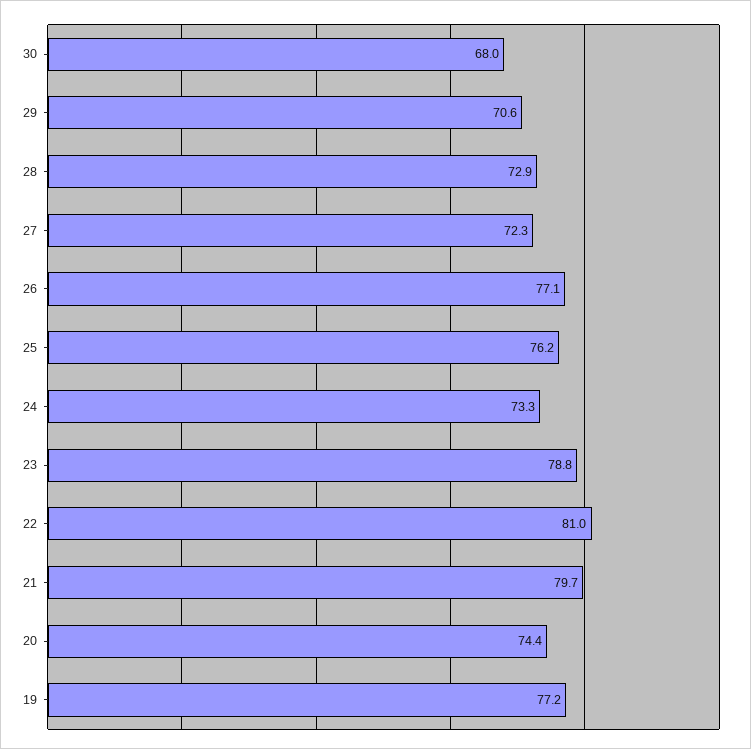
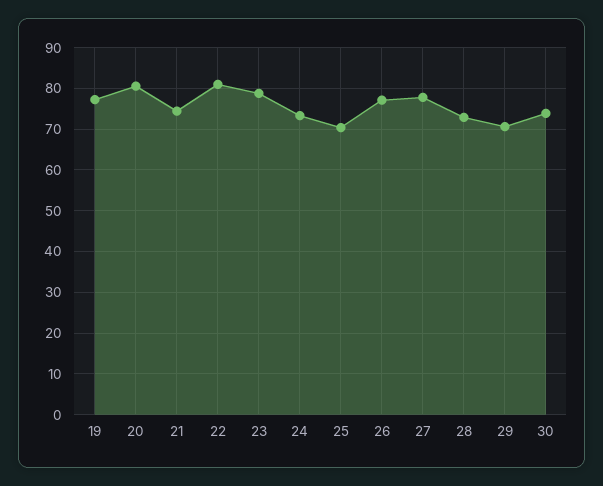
  {
-   "30": 68,
+   "30": 74,
    "29": 70.6,
    "28": 72.9,
-   "27": 72.3,
+   "27": 78,
    "26": 77.1,
-   "25": 76.2,
+   "25": 70,
    "24": 73.3,
    "23": 78.8,
    "22": 81,
-   "21": 79.7,
+   "21": 74,
-   "20": 74.4,
+   "20": 80,
    "19": 77.2
  }

